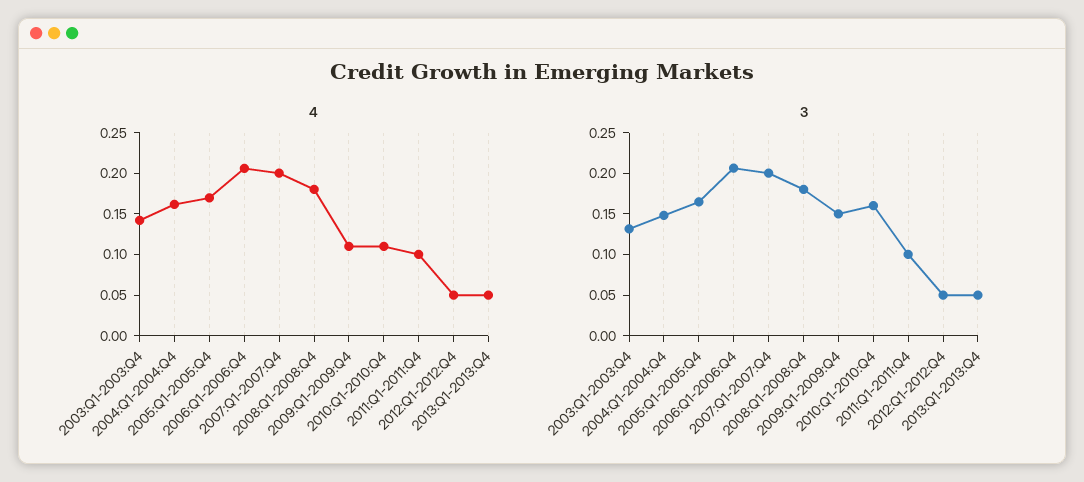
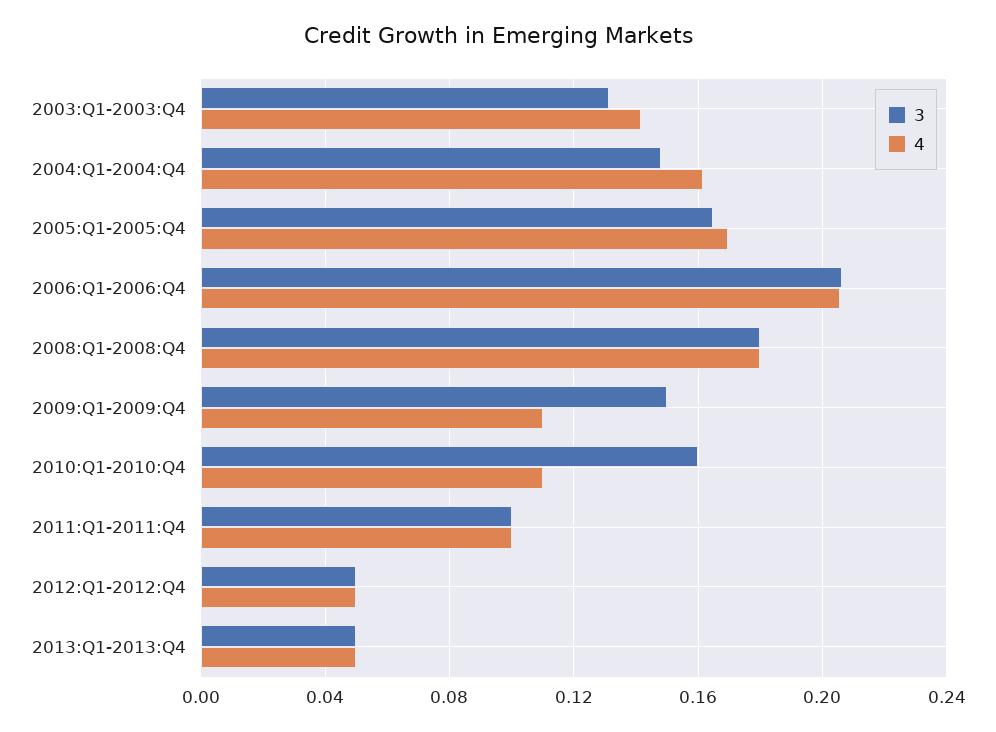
  {
    "4": {
      "2003:Q1-2003:Q4": 0.14,
      "2004:Q1-2004:Q4": 0.16,
      "2005:Q1-2005:Q4": 0.17,
      "2006:Q1-2006:Q4": 0.205,
-     "2007:Q1-2007:Q4": 0.2,
      "2008:Q1-2008:Q4": 0.18,
      "2009:Q1-2009:Q4": 0.11,
      "2010:Q1-2010:Q4": 0.11,
      "2011:Q1-2011:Q4": 0.1,
      "2012:Q1-2012:Q4": 0.05,
      "2013:Q1-2013:Q4": 0.05
    },
    "3": {
      "2003:Q1-2003:Q4": 0.13,
      "2004:Q1-2004:Q4": 0.15,
      "2005:Q1-2005:Q4": 0.165,
      "2006:Q1-2006:Q4": 0.205,
-     "2007:Q1-2007:Q4": 0.2,
      "2008:Q1-2008:Q4": 0.18,
      "2009:Q1-2009:Q4": 0.15,
      "2010:Q1-2010:Q4": 0.16,
      "2011:Q1-2011:Q4": 0.1,
      "2012:Q1-2012:Q4": 0.05,
      "2013:Q1-2013:Q4": 0.05
    }
  }

